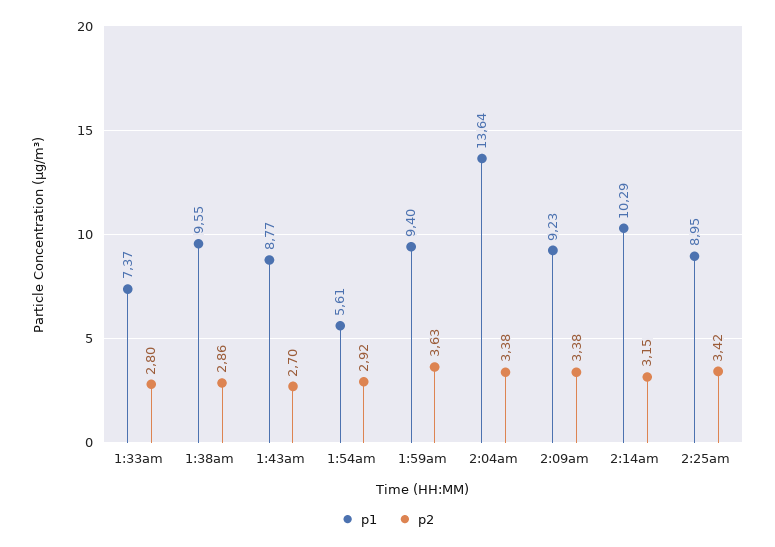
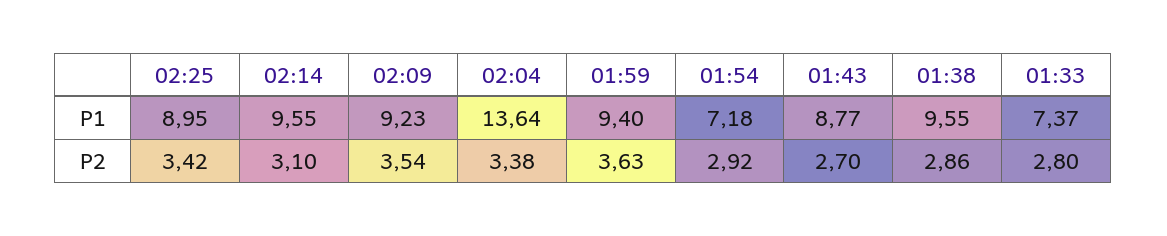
  {
    "p1": {
      "1:33am": 7.37,
      "1:38am": 9.55,
      "1:43am": 8.77,
-     "1:54am": 5.61,
+     "1:54am": 7.18,
      "1:59am": 9.4,
      "2:04am": 13.64,
      "2:09am": 9.23,
-     "2:14am": 10.29,
+     "2:14am": 9.55,
      "2:25am": 8.95
    },
    "p2": {
      "1:33am": 2.8,
      "1:38am": 2.86,
      "1:43am": 2.7,
      "1:54am": 2.92,
      "1:59am": 3.63,
      "2:04am": 3.38,
-     "2:09am": 3.38,
+     "2:09am": 3.54,
-     "2:14am": 3.15,
+     "2:14am": 3.1,
      "2:25am": 3.42
    }
  }

